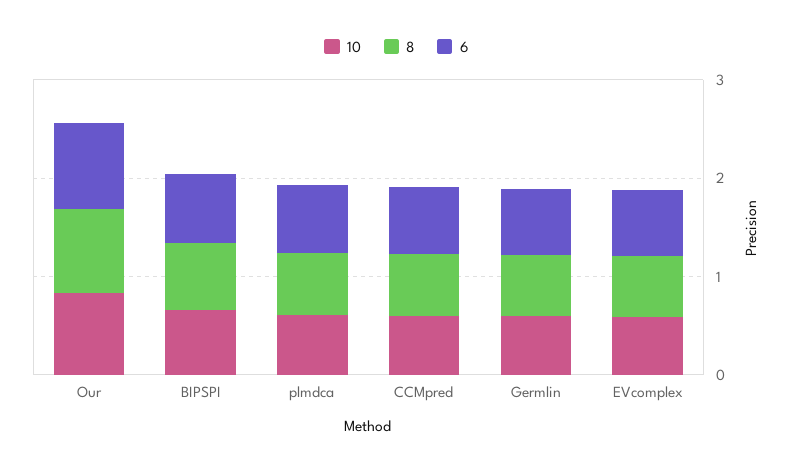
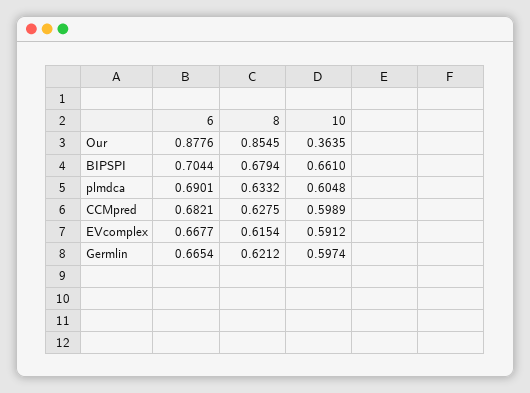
  {
    "10": {
-     "Our": 0.8,
+     "Our": 0.3635,
      "BIPSPI": 0.661,
      "plmdca": 0.6048,
      "CCMpred": 0.5989,
      "Germlin": 0.5974,
      "EVcomplex": 0.5912
    },
    "8": {
      "Our": 0.8545,
      "BIPSPI": 0.6794,
      "plmdca": 0.6332,
      "CCMpred": 0.6275,
      "Germlin": 0.6212,
      "EVcomplex": 0.6154
    },
    "6": {
      "Our": 0.8776,
      "BIPSPI": 0.7044,
      "plmdca": 0.6901,
      "CCMpred": 0.6821,
      "Germlin": 0.6654,
      "EVcomplex": 0.6677
    }
  }

